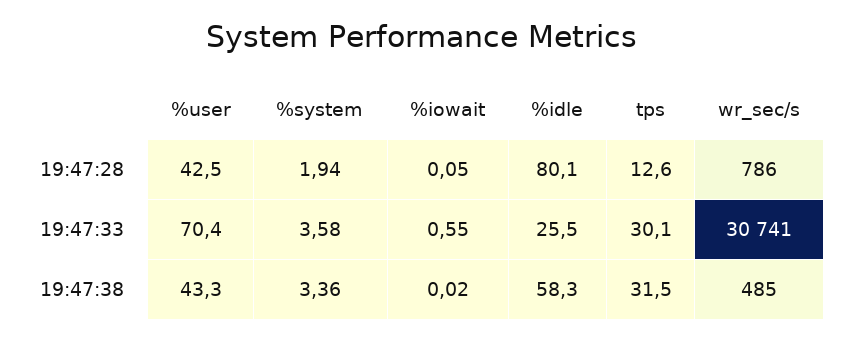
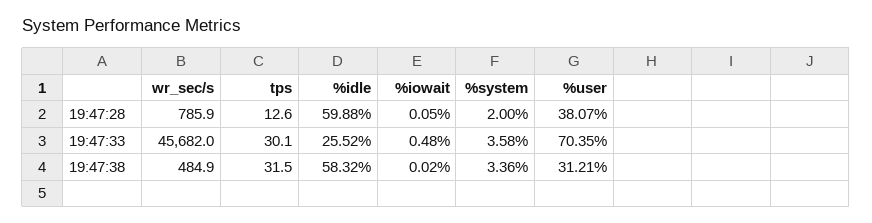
  {
    "%user": {
-     "19:47:28": 42.5,
+     "19:47:28": 38.07,
      "19:47:33": 70.35,
-     "19:47:38": 43.3
+     "19:47:38": 31.21
    },
    "%system": {
-     "19:47:28": 1.94,
+     "19:47:28": 2,
      "19:47:33": 3.58,
      "19:47:38": 3.36
    },
    "%iowait": {
      "19:47:28": 0.05,
-     "19:47:33": 0.55,
+     "19:47:33": 0.48,
      "19:47:38": 0.02
    },
    "%idle": {
-     "19:47:28": 80.1,
+     "19:47:28": 59.88,
      "19:47:33": 25.52,
      "19:47:38": 58.32
    },
    "tps": {
      "19:47:28": 12.6,
      "19:47:33": 30.1,
      "19:47:38": 31.5
    },
    "wr_sec/s": {
      "19:47:28": 785.9,
-     "19:47:33": 30741,
+     "19:47:33": 45682,
      "19:47:38": 484.9
    }
  }

